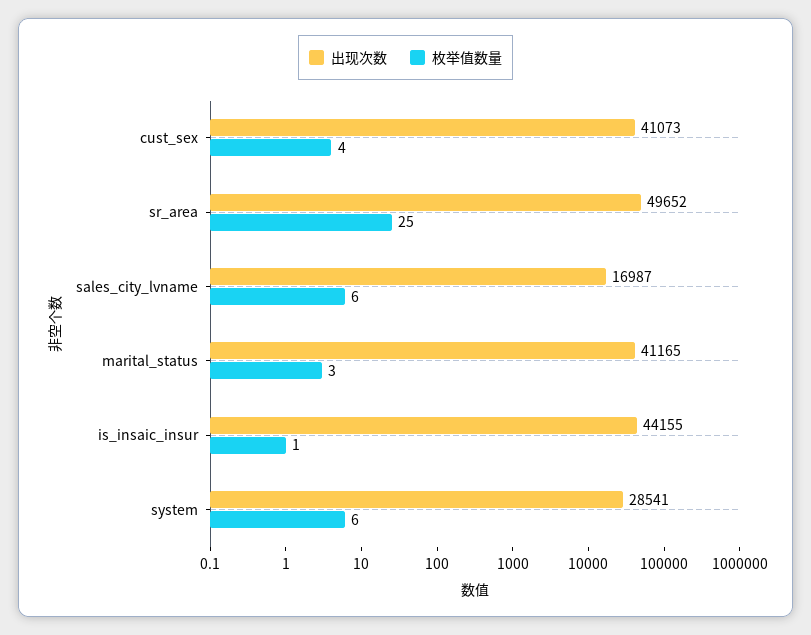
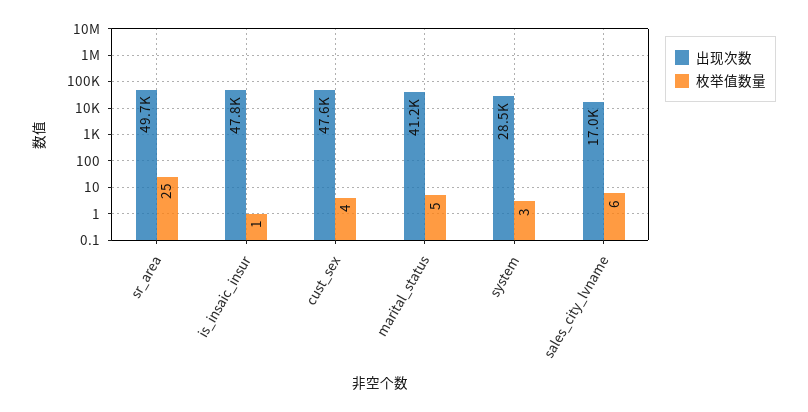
  {
    "出现次数": {
-     "cust_sex": 41073,
+     "cust_sex": 47600,
      "sr_area": 49652,
      "sales_city_lvname": 16987,
      "marital_status": 41165,
-     "is_insaic_insur": 44155,
+     "is_insaic_insur": 47800,
      "system": 28541
    },
    "枚举值数量": {
      "cust_sex": 4,
      "sr_area": 25,
      "sales_city_lvname": 6,
-     "marital_status": 3,
+     "marital_status": 5,
      "is_insaic_insur": 1,
-     "system": 6
+     "system": 3
    }
  }

